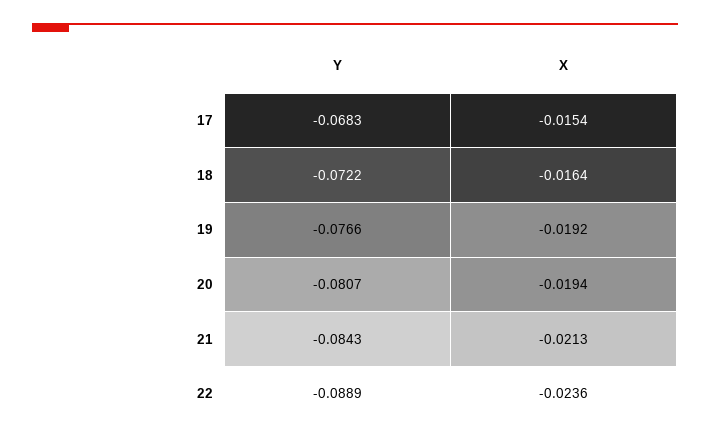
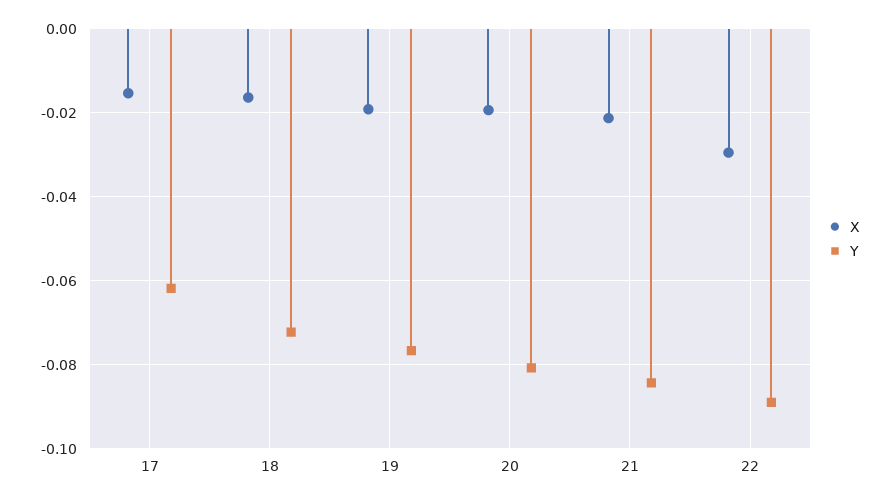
  {
    "Y": {
-     "17": -0.0683,
+     "17": -0.062,
      "18": -0.0722,
      "19": -0.0766,
      "20": -0.0807,
      "21": -0.0843,
      "22": -0.0889
    },
    "X": {
      "17": -0.0154,
      "18": -0.0164,
      "19": -0.0192,
      "20": -0.0194,
      "21": -0.0213,
-     "22": -0.0236
+     "22": -0.03
    }
  }

